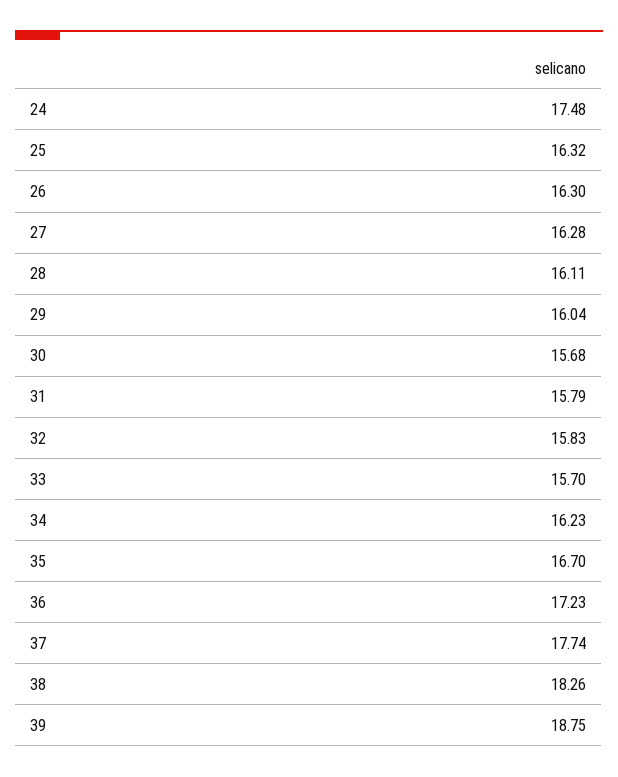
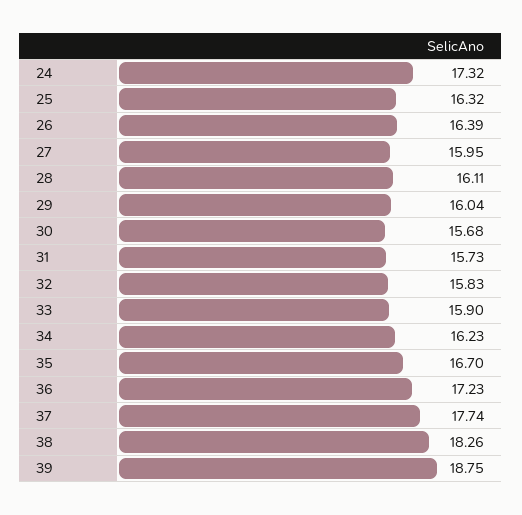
  {
-   "24": 17.48,
+   "24": 17.32,
    "25": 16.32,
-   "26": 16.3,
+   "26": 16.39,
-   "27": 16.28,
+   "27": 15.95,
    "28": 16.11,
    "29": 16.04,
    "30": 15.68,
-   "31": 15.79,
+   "31": 15.73,
    "32": 15.83,
-   "33": 15.7,
+   "33": 15.9,
    "34": 16.23,
    "35": 16.7,
    "36": 17.23,
    "37": 17.74,
    "38": 18.26,
    "39": 18.75
  }

